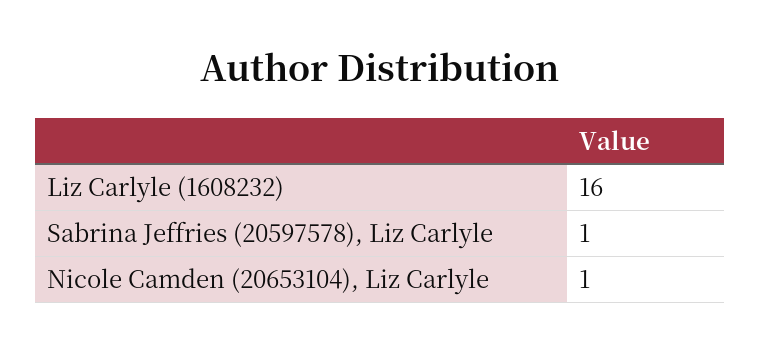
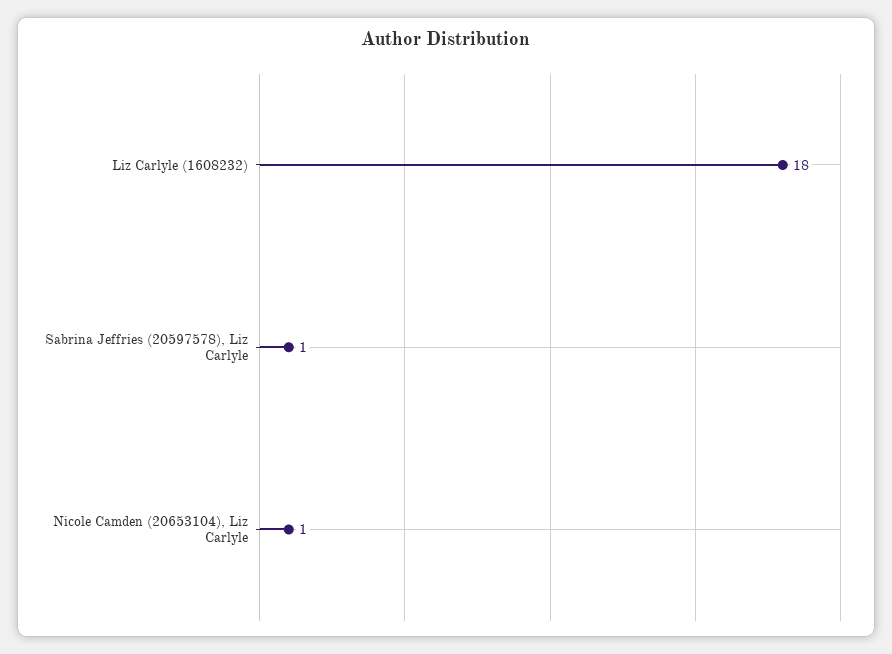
  {
-   "Liz Carlyle (1608232)": 16,
+   "Liz Carlyle (1608232)": 18,
    "Sabrina Jeffries (20597578), Liz Carlyle": 1,
    "Nicole Camden (20653104), Liz Carlyle": 1
  }

